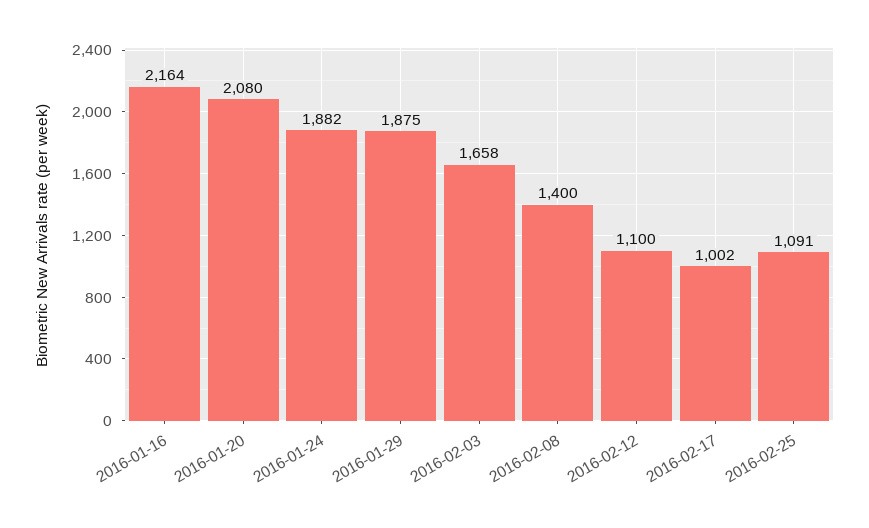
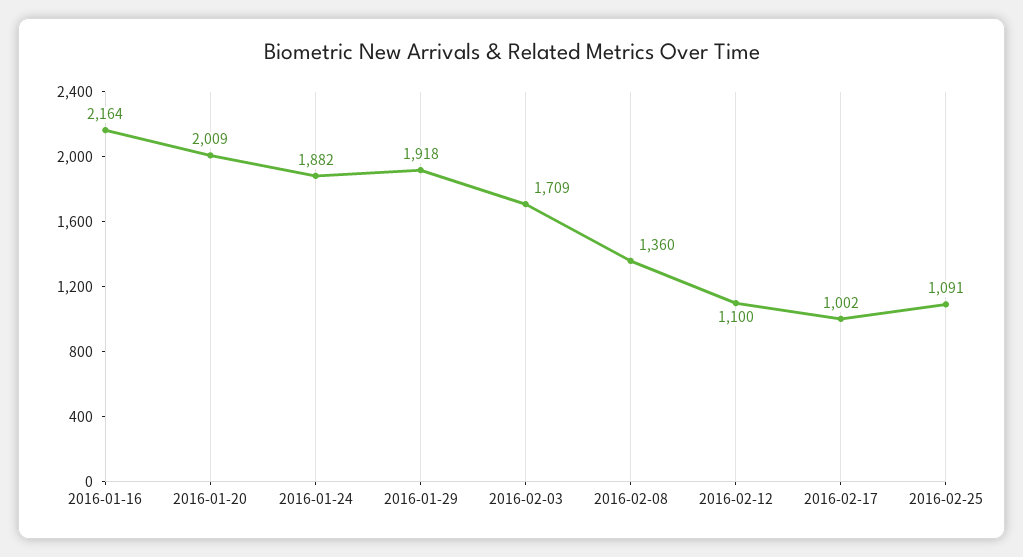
  {
    "2016-01-16": 2164,
-   "2016-01-20": 2080,
+   "2016-01-20": 2009,
    "2016-01-24": 1882,
-   "2016-01-29": 1875,
+   "2016-01-29": 1918,
-   "2016-02-03": 1658,
+   "2016-02-03": 1709,
-   "2016-02-08": 1400,
+   "2016-02-08": 1360,
    "2016-02-12": 1100,
    "2016-02-17": 1002,
    "2016-02-25": 1091
  }

